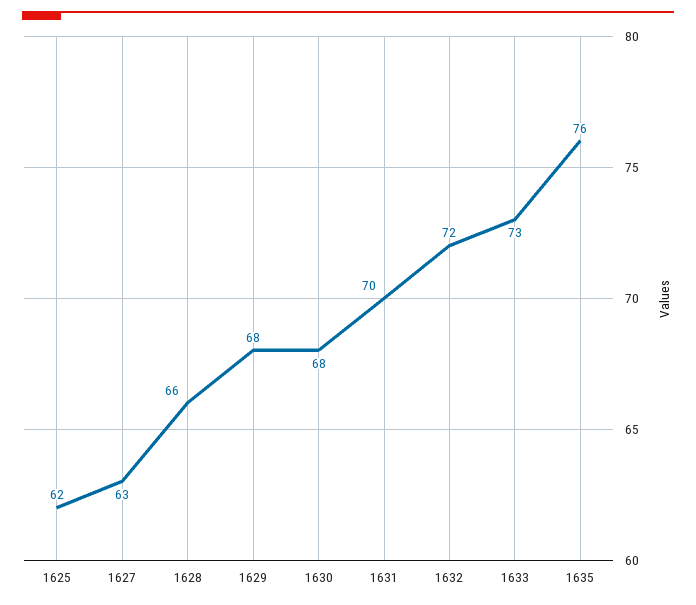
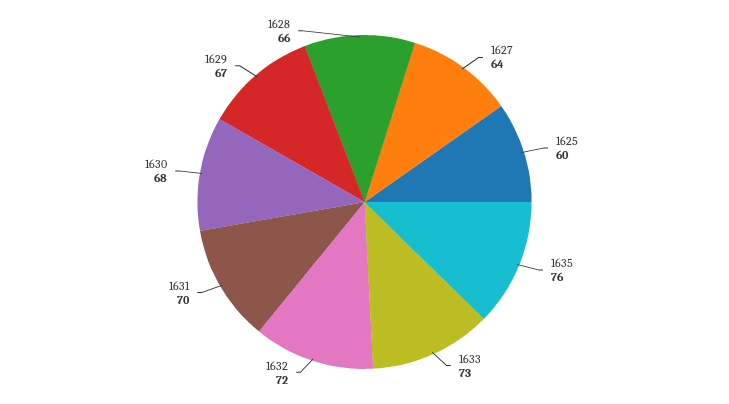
  {
-   "1625": 62,
+   "1625": 60,
-   "1627": 63,
+   "1627": 64,
    "1628": 66,
-   "1629": 68,
+   "1629": 67,
    "1630": 68,
    "1631": 70,
    "1632": 72,
    "1633": 73,
    "1635": 76
  }

